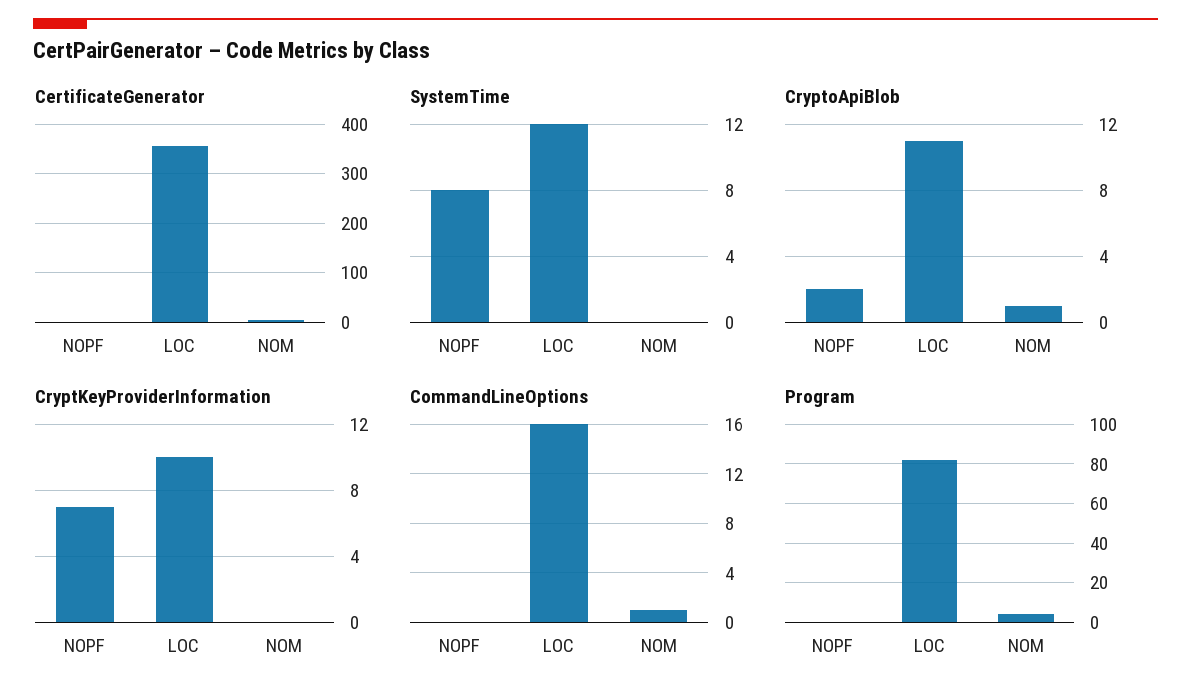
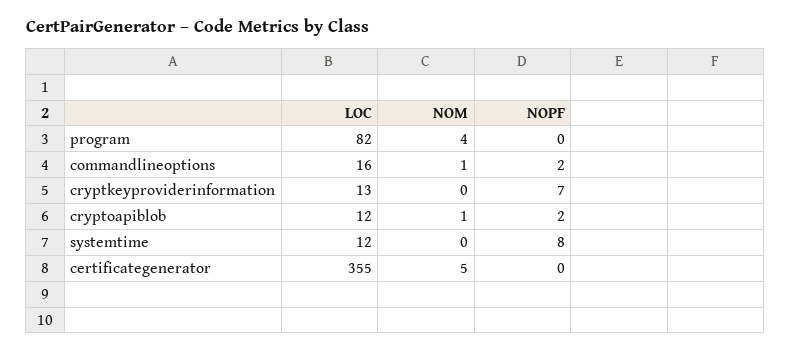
  {
    "CertificateGenerator": {
      "NOPF": 0,
      "LOC": 355,
      "NOM": 5
    },
    "SystemTime": {
      "NOPF": 8,
      "LOC": 12,
      "NOM": 0
    },
    "CryptoApiBlob": {
      "NOPF": 2,
-     "LOC": 11,
+     "LOC": 12,
      "NOM": 1
    },
    "CryptKeyProviderInformation": {
      "NOPF": 7,
-     "LOC": 10,
+     "LOC": 13,
      "NOM": 0
    },
    "CommandLineOptions": {
-     "NOPF": 0,
+     "NOPF": 2,
      "LOC": 16,
      "NOM": 1
    },
    "Program": {
      "NOPF": 0,
      "LOC": 82,
      "NOM": 4
    }
  }

